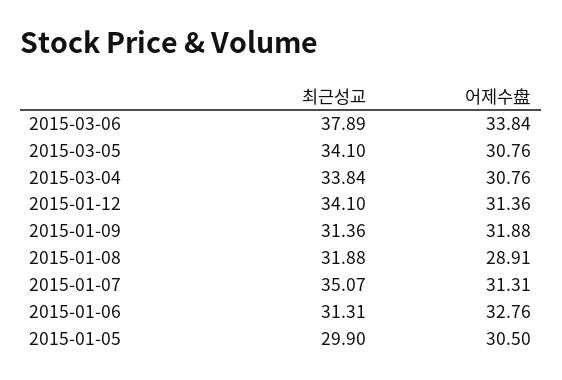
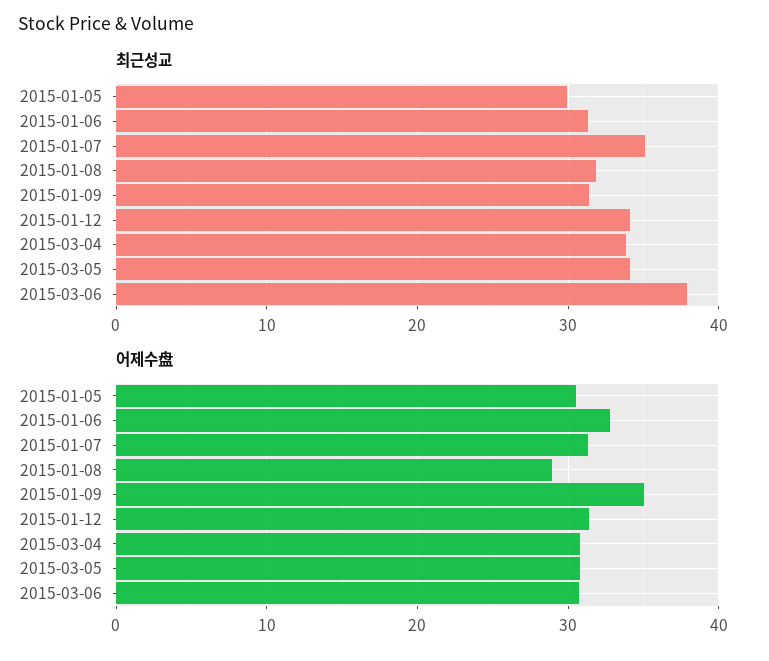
  {
    "최근성교": {
      "2015-03-06": 37.89,
      "2015-03-05": 34.1,
      "2015-03-04": 33.84,
      "2015-01-12": 34.1,
      "2015-01-09": 31.36,
      "2015-01-08": 31.88,
      "2015-01-07": 35.07,
      "2015-01-06": 31.31,
      "2015-01-05": 29.9
    },
    "어제수盘": {
-     "2015-03-06": 33.84,
+     "2015-03-06": 31,
      "2015-03-05": 30.76,
      "2015-03-04": 30.76,
      "2015-01-12": 31.36,
-     "2015-01-09": 31.88,
+     "2015-01-09": 35,
      "2015-01-08": 28.91,
      "2015-01-07": 31.31,
      "2015-01-06": 32.76,
      "2015-01-05": 30.5
    }
  }

